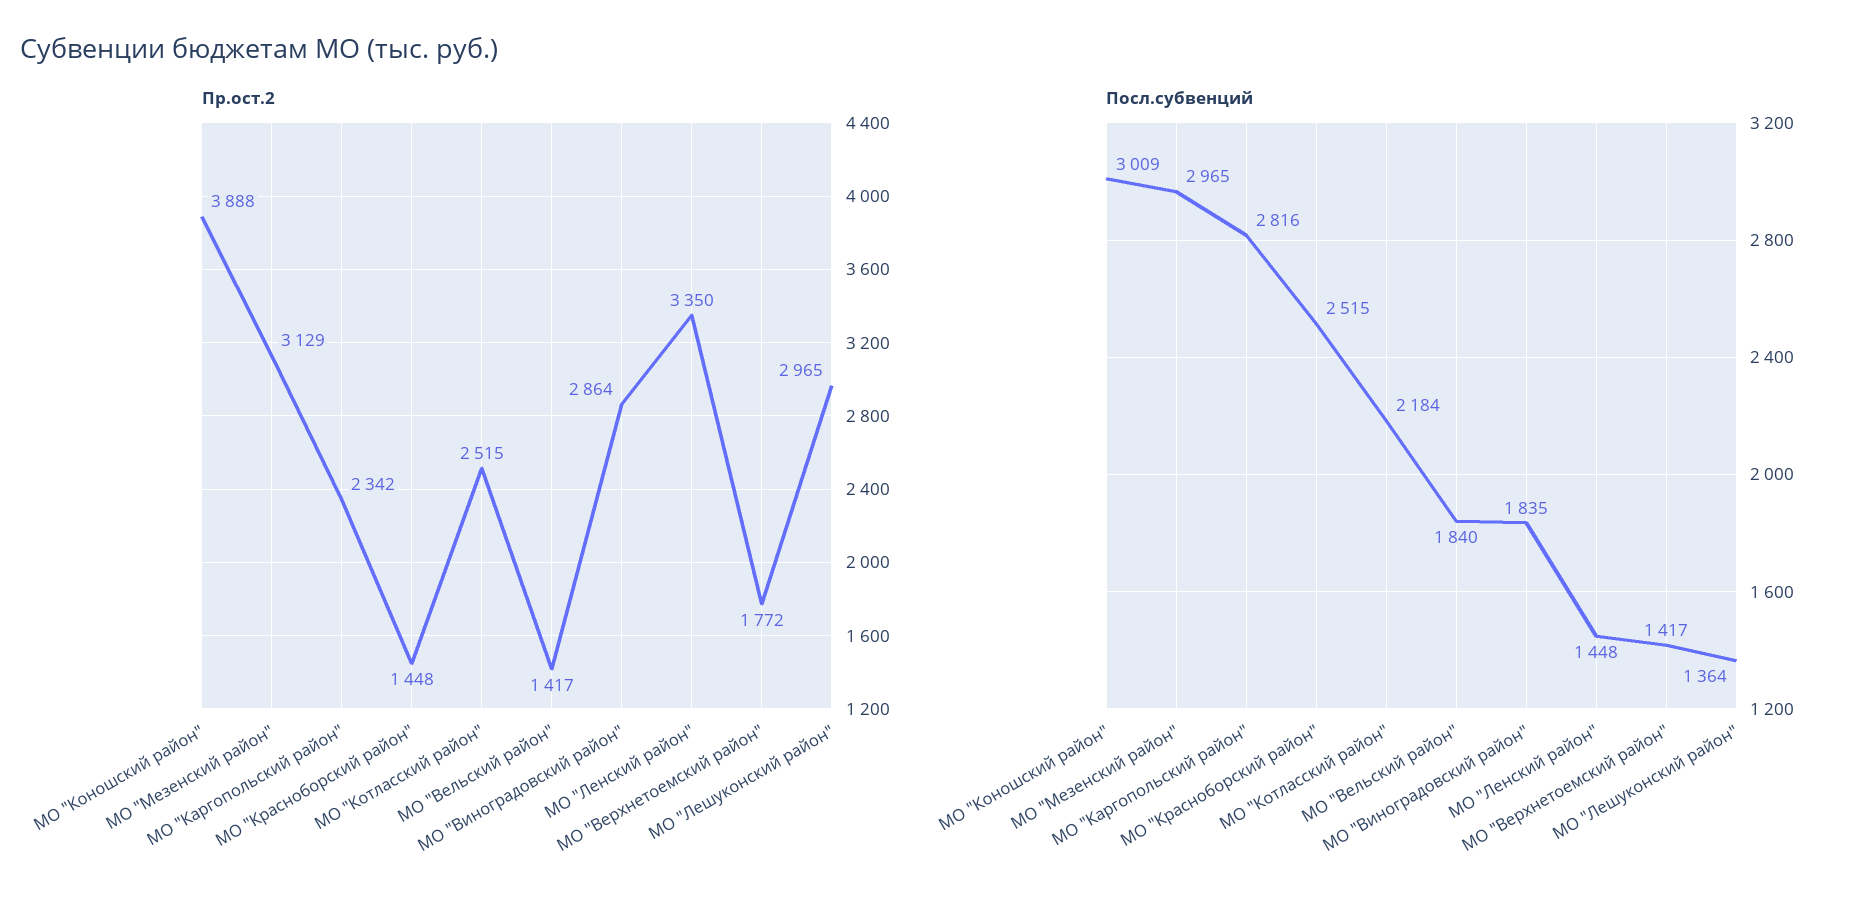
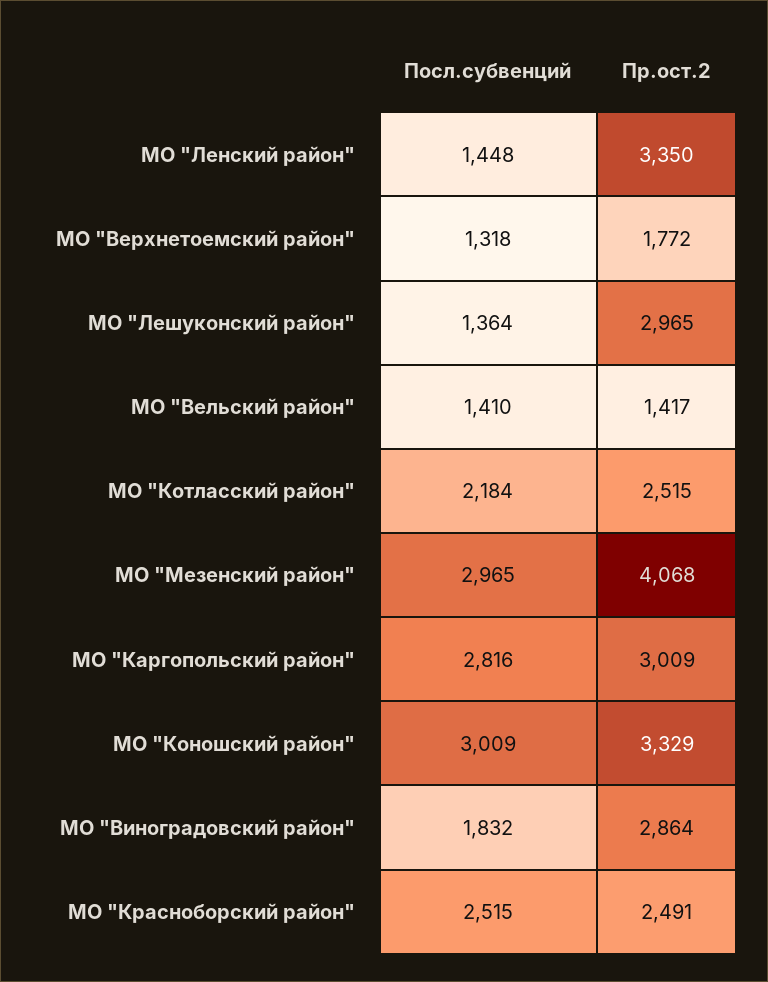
  {
    "Пр.ост.2": {
-     "МО \"Коношский район\"": 3888,
+     "МО \"Коношский район\"": 3329,
-     "МО \"Мезенский район\"": 3129,
+     "МО \"Мезенский район\"": 4068,
-     "МО \"Каргопольский район\"": 2342,
+     "МО \"Каргопольский район\"": 3009,
-     "МО \"Красноборский район\"": 1448,
+     "МО \"Красноборский район\"": 2491,
      "МО \"Котласский район\"": 2515,
      "МО \"Вельский район\"": 1417,
      "МО \"Виноградовский район\"": 2864,
      "МО \"Ленский район\"": 3350,
      "МО \"Верхнетоемский район\"": 1772,
      "МО \"Лешуконский район\"": 2965
    },
    "Посл.субвенций": {
      "МО \"Коношский район\"": 3009,
      "МО \"Мезенский район\"": 2965,
      "МО \"Каргопольский район\"": 2816,
      "МО \"Красноборский район\"": 2515,
      "МО \"Котласский район\"": 2184,
-     "МО \"Вельский район\"": 1840,
+     "МО \"Вельский район\"": 1410,
-     "МО \"Виноградовский район\"": 1835,
+     "МО \"Виноградовский район\"": 1832,
      "МО \"Ленский район\"": 1448,
-     "МО \"Верхнетоемский район\"": 1417,
+     "МО \"Верхнетоемский район\"": 1318,
      "МО \"Лешуконский район\"": 1364
    }
  }

